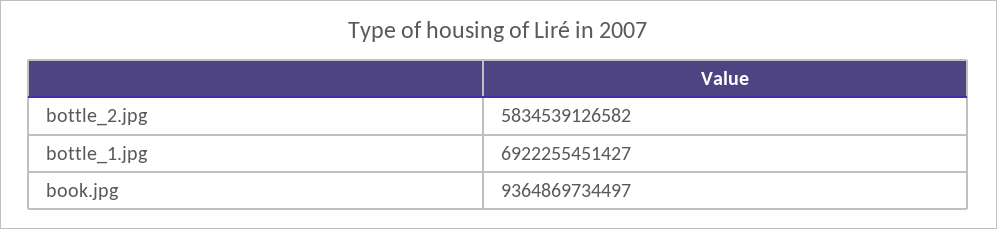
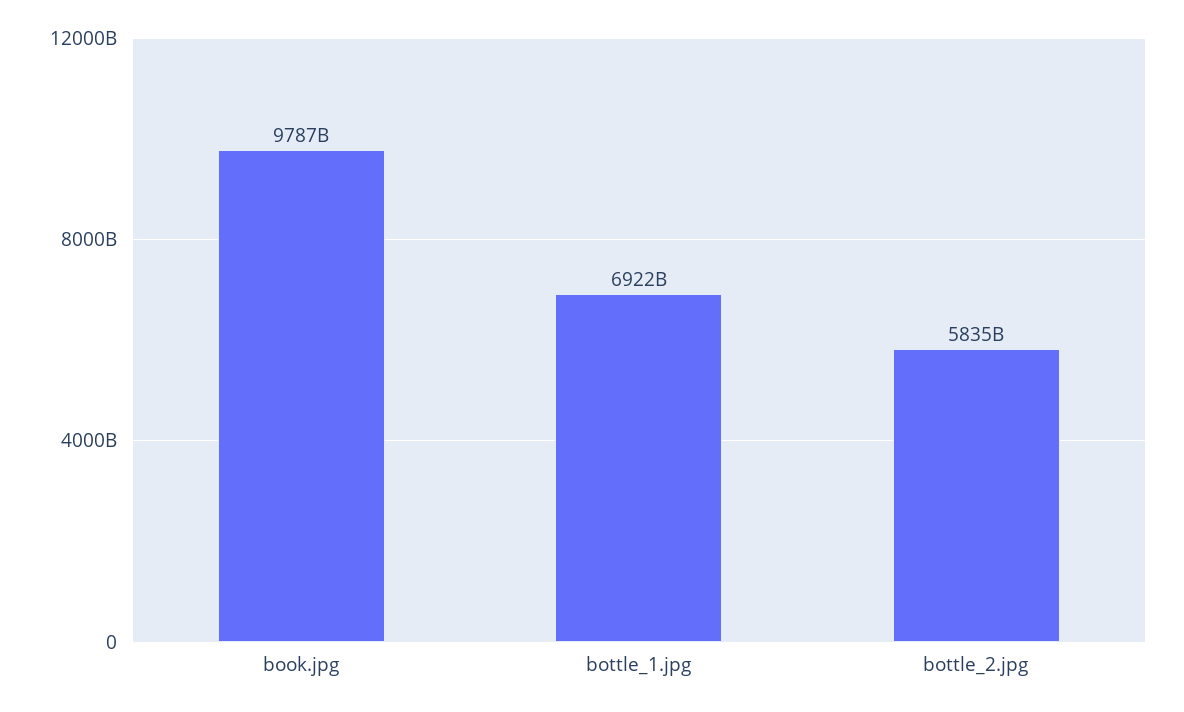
  {
    "bottle_2.jpg": 5834539126582,
    "bottle_1.jpg": 6922255451427,
-   "book.jpg": 9364869734497
+   "book.jpg": 9787000000000
  }

